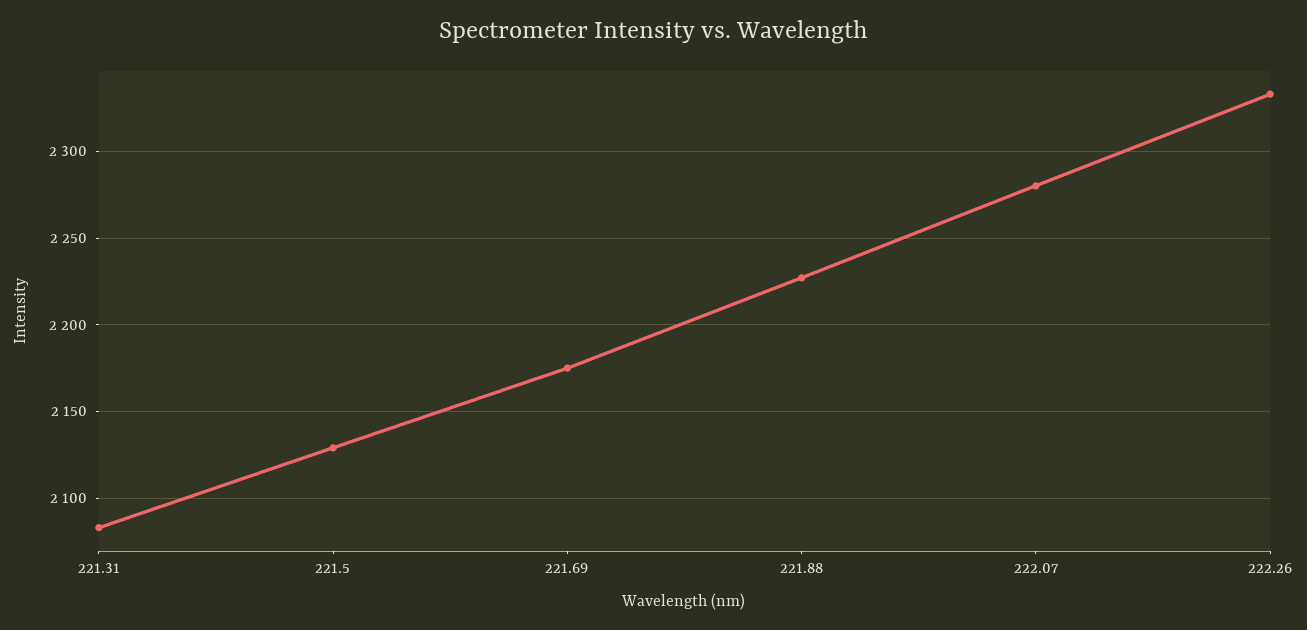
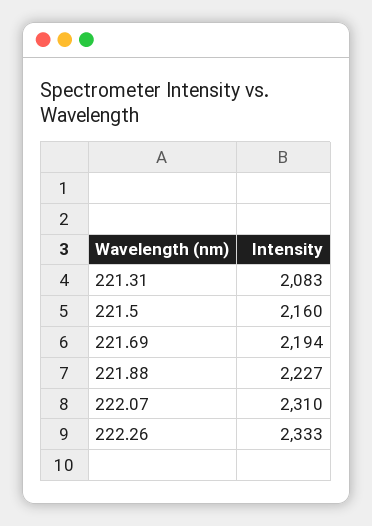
  {
    "221.31": 2083,
-   "221.5": 2130,
+   "221.5": 2160,
-   "221.69": 2175,
+   "221.69": 2194,
    "221.88": 2227,
-   "222.07": 2280,
+   "222.07": 2310,
    "222.26": 2333
  }

